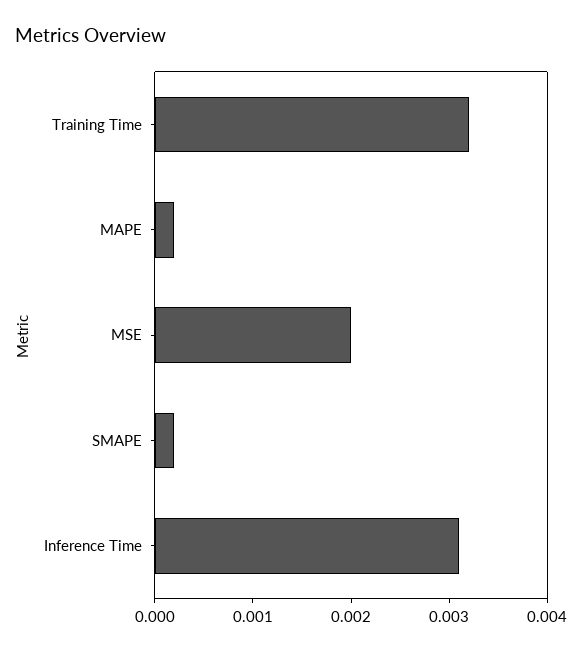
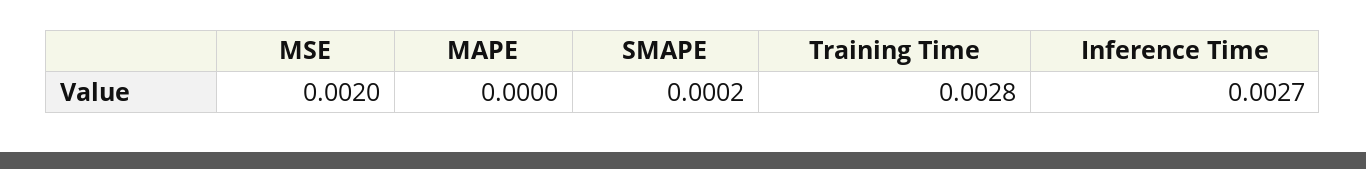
  {
-   "Training Time": 0.0032,
+   "Training Time": 0.0028,
-   "MAPE": 0.0002,
+   "MAPE": 0,
    "MSE": 0.002,
    "SMAPE": 0.0002,
-   "Inference Time": 0.0031
+   "Inference Time": 0.0027
  }

